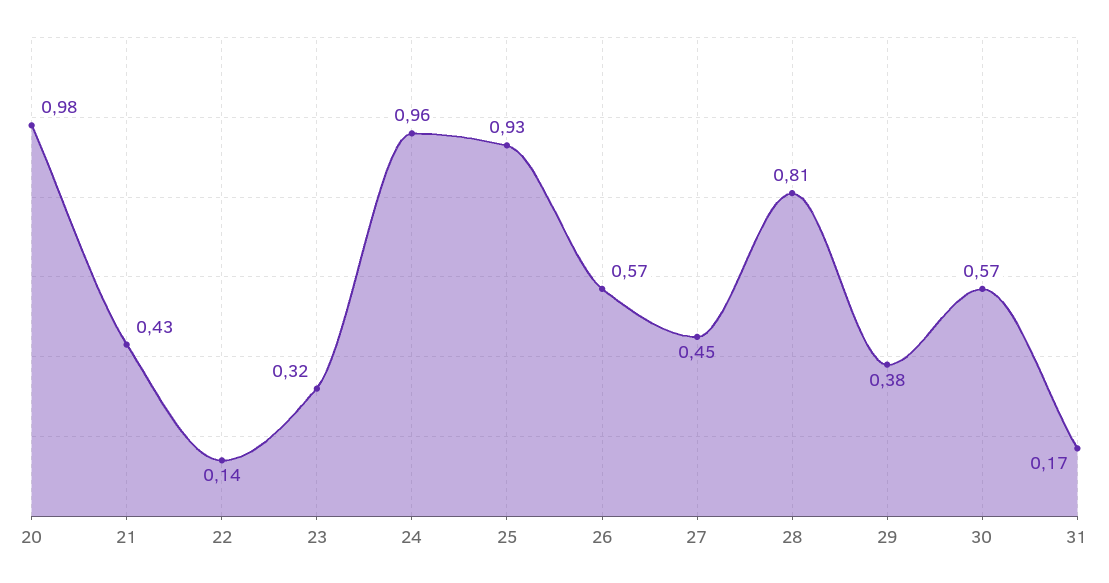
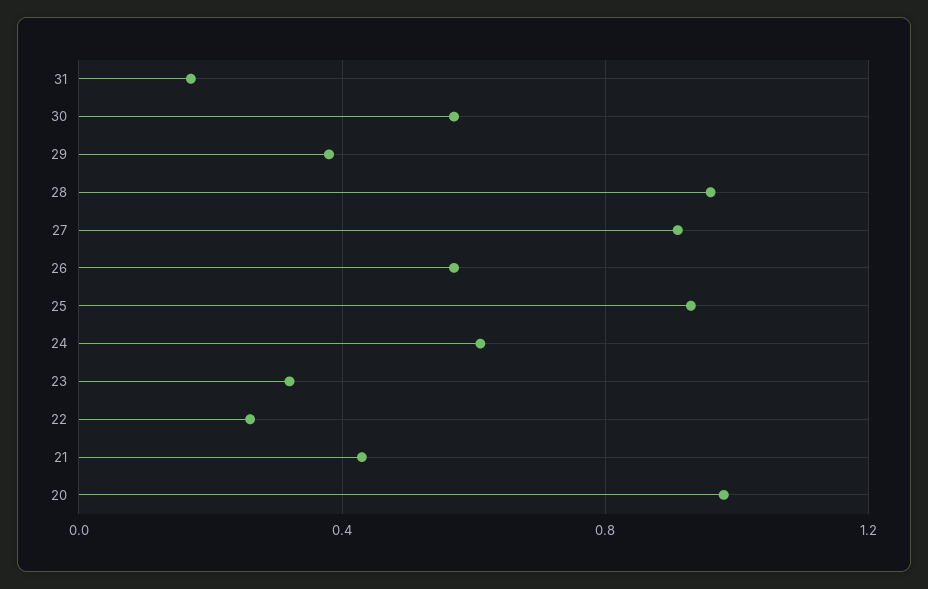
  {
    "20": 0.98,
    "21": 0.43,
-   "22": 0.14,
+   "22": 0.25,
    "23": 0.32,
-   "24": 0.96,
+   "24": 0.6,
    "25": 0.93,
    "26": 0.57,
-   "27": 0.45,
+   "27": 0.9,
-   "28": 0.81,
+   "28": 0.95,
    "29": 0.38,
    "30": 0.57,
    "31": 0.17
  }

